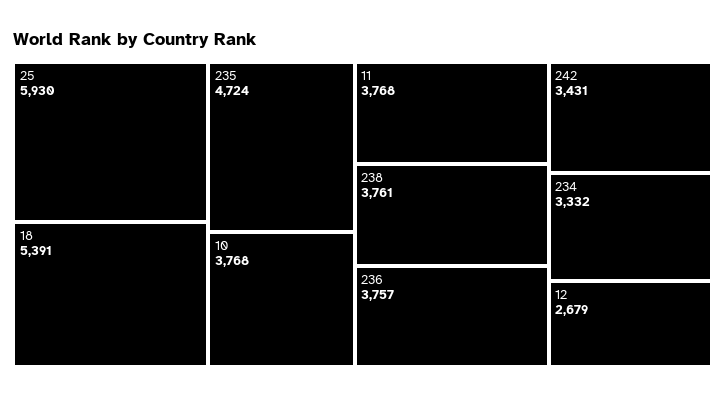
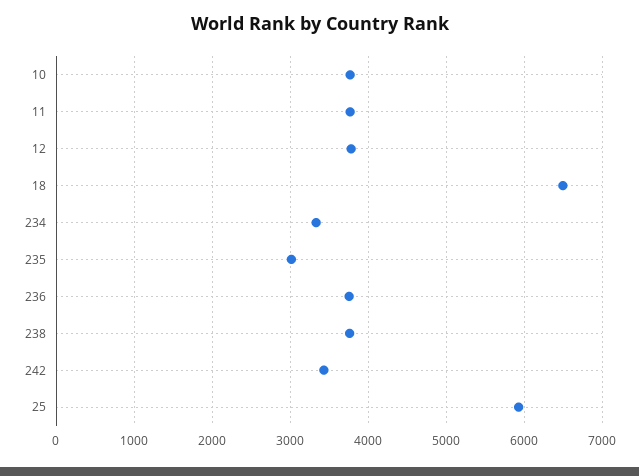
  {
    "25": 5930,
-   "18": 5391,
+   "18": 6500,
-   "235": 4724,
+   "235": 3000,
    "10": 3768,
    "11": 3768,
    "238": 3761,
    "236": 3757,
    "242": 3431,
    "234": 3332,
-   "12": 2679
+   "12": 3800
  }

